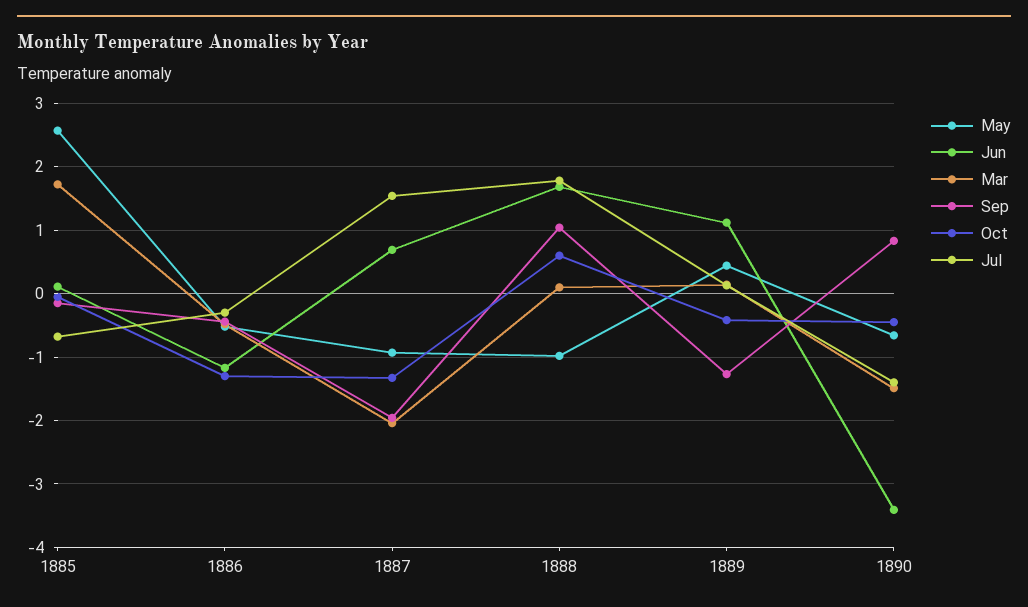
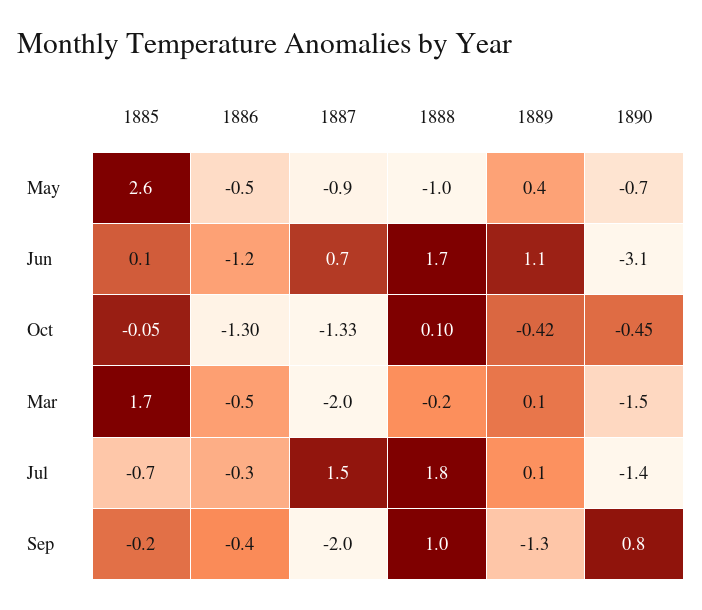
  {
    "May": {
      "1885": 2.6,
      "1886": -0.5,
      "1887": -0.9,
      "1888": -1,
      "1889": 0.4,
      "1890": -0.7
    },
    "Jun": {
      "1885": 0.1,
      "1886": -1.2,
      "1887": 0.7,
      "1888": 1.7,
      "1889": 1.1,
-     "1890": -3.4
+     "1890": -3.1
    },
    "Mar": {
      "1885": 1.7,
      "1886": -0.5,
      "1887": -2,
-     "1888": 0.1,
+     "1888": -0.2,
      "1889": 0.1,
      "1890": -1.5
    },
    "Sep": {
      "1885": -0.2,
      "1886": -0.4,
      "1887": -2,
      "1888": 1,
      "1889": -1.3,
      "1890": 0.8
    },
    "Oct": {
      "1885": -0.05,
      "1886": -1.3,
      "1887": -1.33,
-     "1888": 0.6,
+     "1888": 0.1,
      "1889": -0.42,
      "1890": -0.45
    },
    "Jul": {
      "1885": -0.7,
      "1886": -0.3,
      "1887": 1.5,
      "1888": 1.8,
      "1889": 0.1,
      "1890": -1.4
    }
  }

